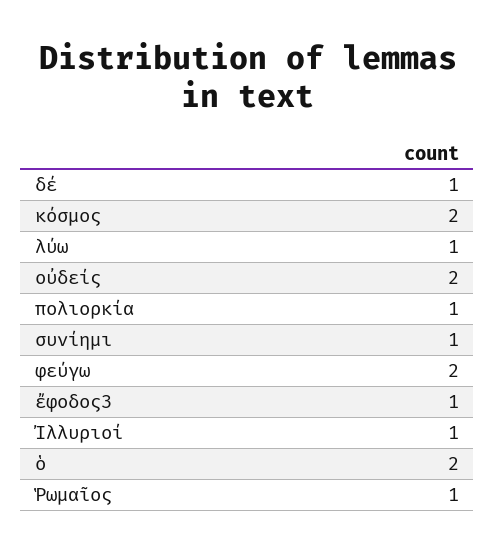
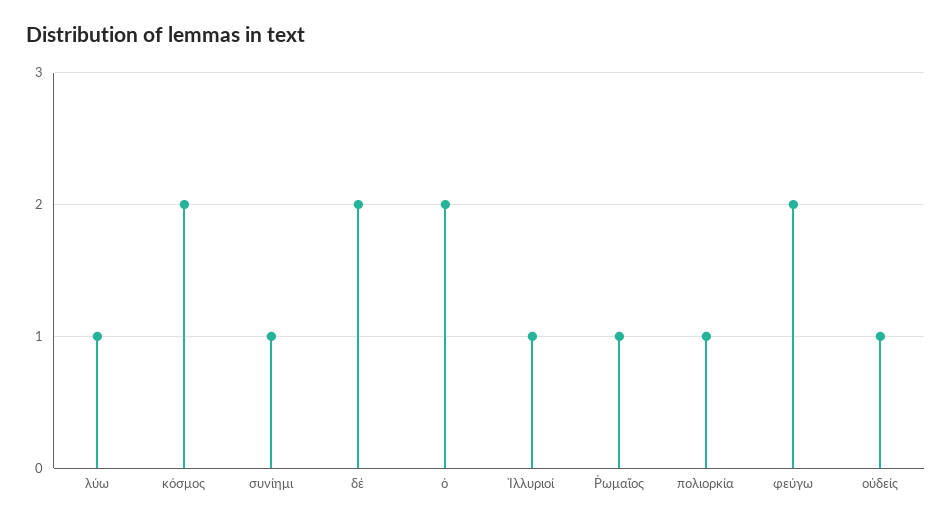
  {
-   "δέ": 1,
+   "δέ": 2,
    "κόσμος": 2,
    "λύω": 1,
-   "οὐδείς": 2,
+   "οὐδείς": 1,
    "πολιορκία": 1,
    "συνίημι": 1,
    "φεύγω": 2,
-   "ἔφοδος3": 1,
    "Ἰλλυριοί": 1,
    "ὁ": 2,
    "Ῥωμαῖος": 1
  }

